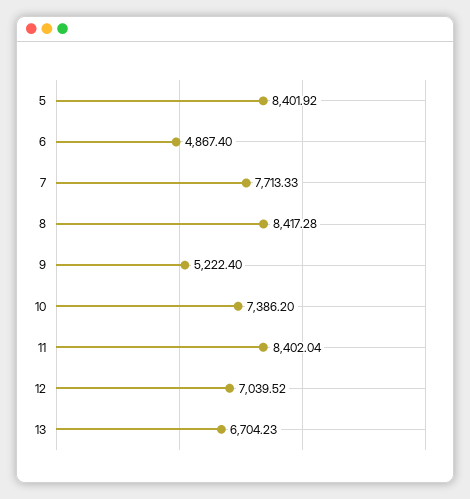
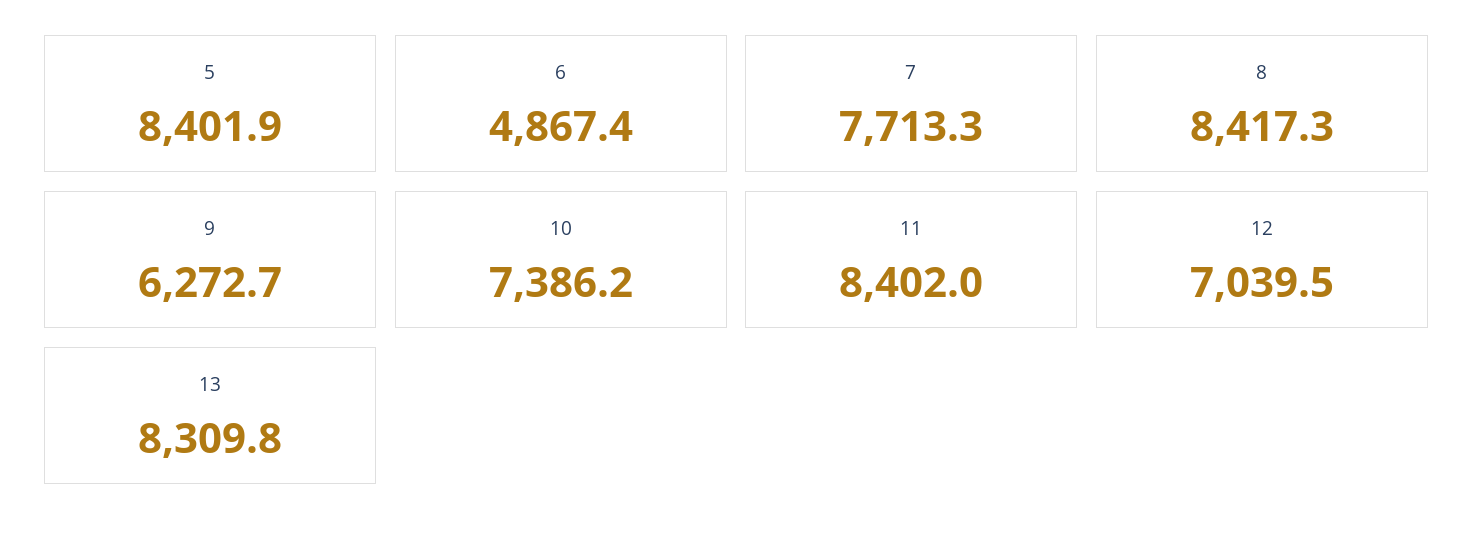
  {
    "5": 8401.92,
    "6": 4867.4,
    "7": 7713.33,
    "8": 8417.28,
-   "9": 5222.4,
+   "9": 6272.7,
    "10": 7386.2,
    "11": 8402.04,
    "12": 7039.52,
-   "13": 6704.23
+   "13": 8309.8
  }

